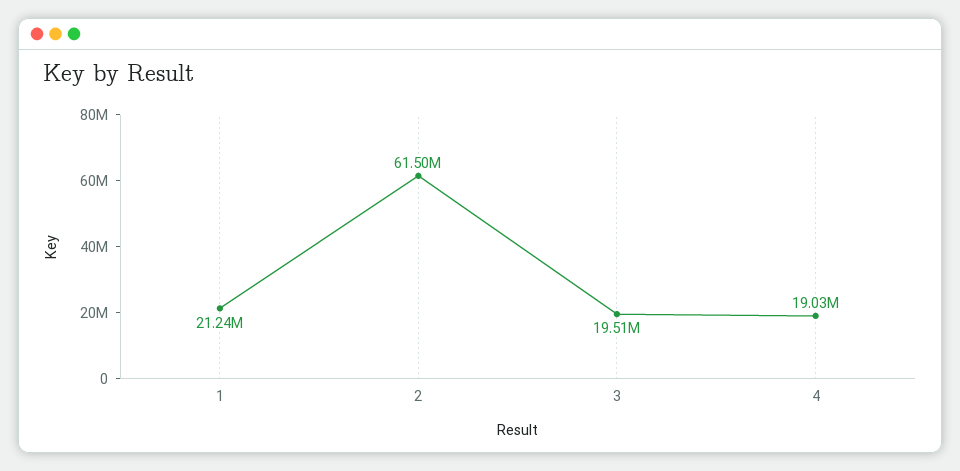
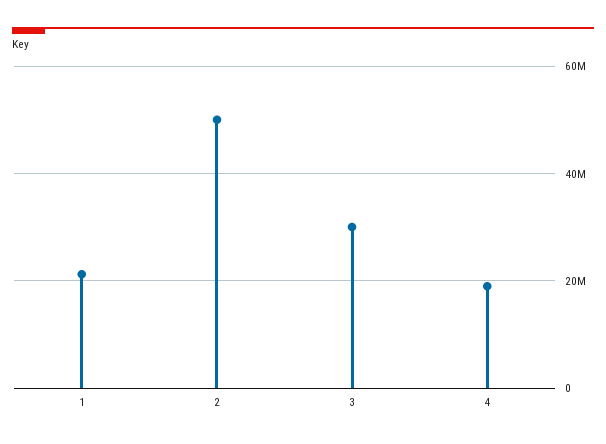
  {
    "1": 21240000,
-   "2": 61500000,
+   "2": 50000000,
-   "3": 19510000,
+   "3": 30000000,
    "4": 19030000
  }

